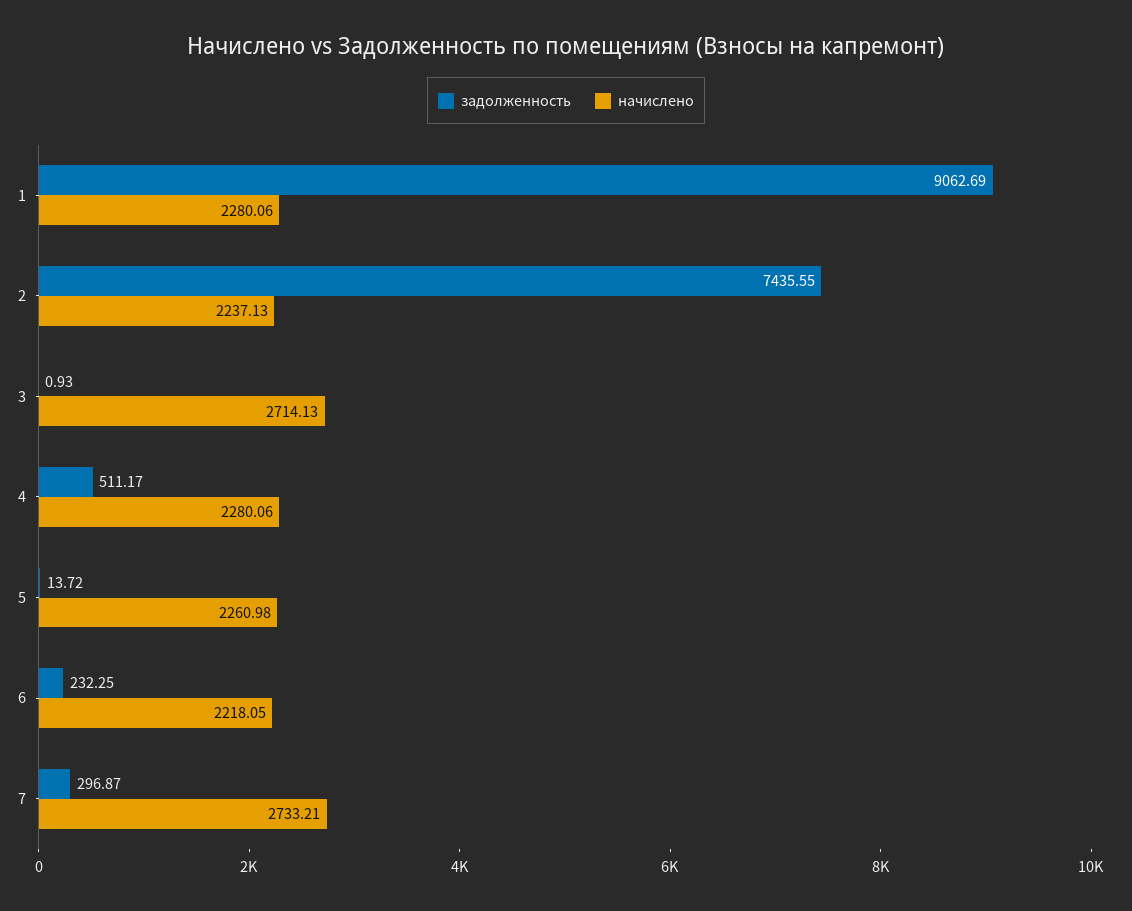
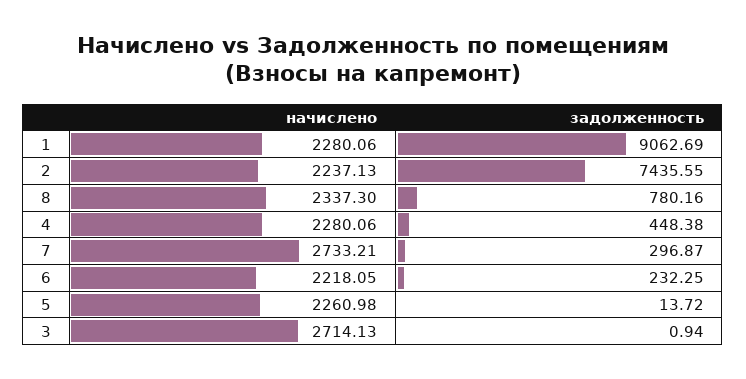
  {
    "задолженность": {
      "1": 9062.69,
      "2": 7435.55,
-     "3": 0.93,
+     "3": 0.94,
-     "4": 511.17,
+     "4": 448.38,
      "5": 13.72,
      "6": 232.25,
-     "7": 296.87
+     "7": 296.87,
+     "8": 780.16
    },
    "начислено": {
      "1": 2280.06,
      "2": 2237.13,
      "3": 2714.13,
      "4": 2280.06,
      "5": 2260.98,
      "6": 2218.05,
-     "7": 2733.21
+     "7": 2733.21,
+     "8": 2337.3
    }
  }

